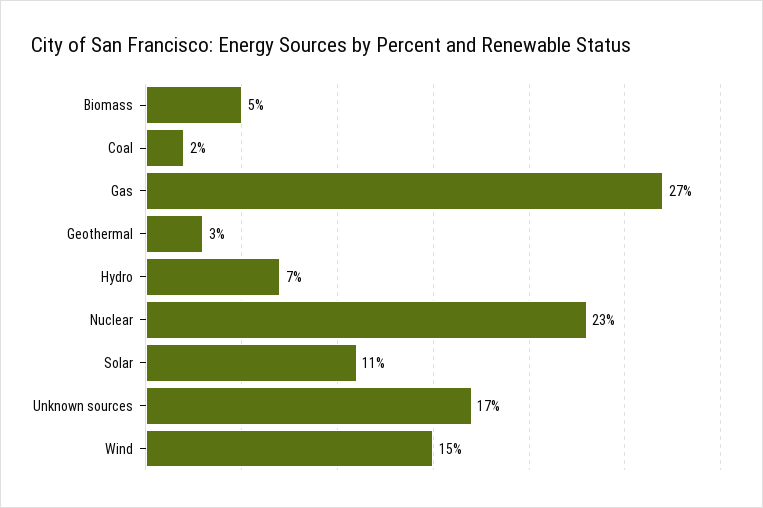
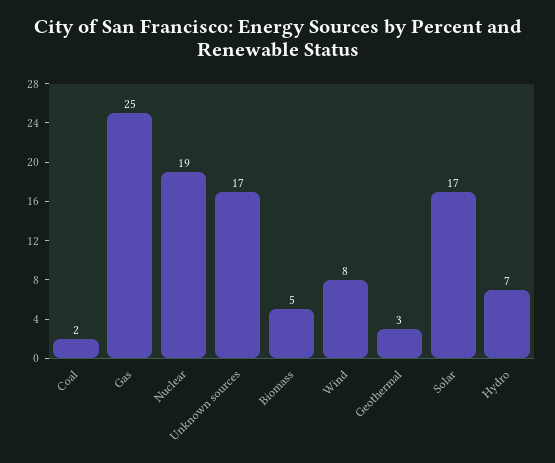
  {
    "Biomass": 5,
    "Coal": 2,
-   "Gas": 27,
+   "Gas": 25,
    "Geothermal": 3,
    "Hydro": 7,
-   "Nuclear": 23,
+   "Nuclear": 19,
-   "Solar": 11,
+   "Solar": 17,
    "Unknown sources": 17,
-   "Wind": 15
+   "Wind": 8
  }

